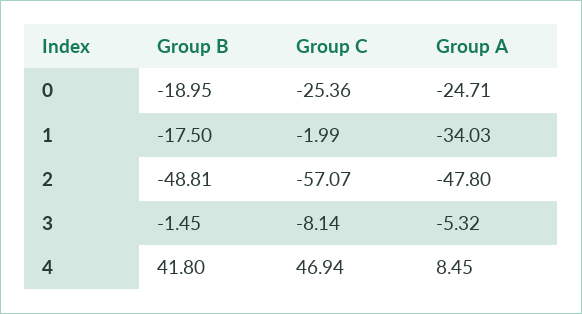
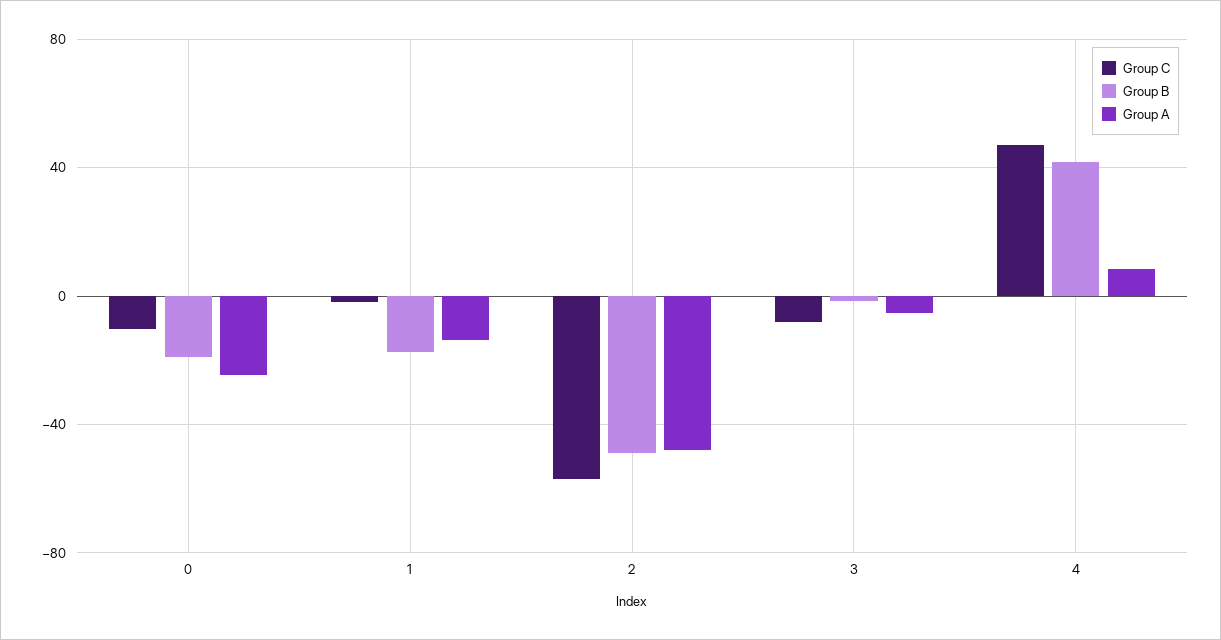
  {
    "Group B": {
      "0": -18.95,
      "1": -17.5,
      "2": -48.81,
      "3": -1.45,
      "4": 41.8
    },
    "Group C": {
-     "0": -25.36,
+     "0": -10,
      "1": -1.99,
      "2": -57.07,
      "3": -8.14,
      "4": 46.94
    },
    "Group A": {
      "0": -24.71,
-     "1": -34.03,
+     "1": -15,
      "2": -47.8,
      "3": -5.32,
      "4": 8.45
    }
  }

